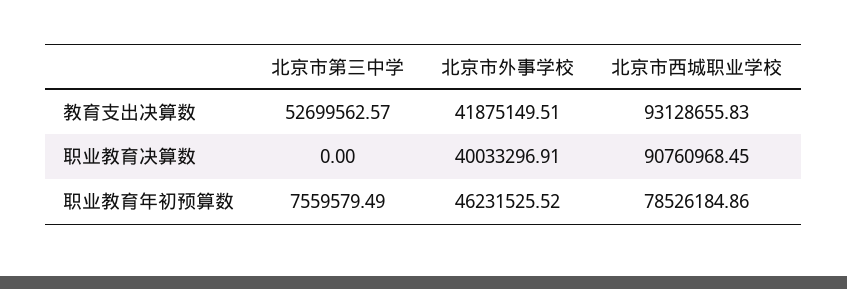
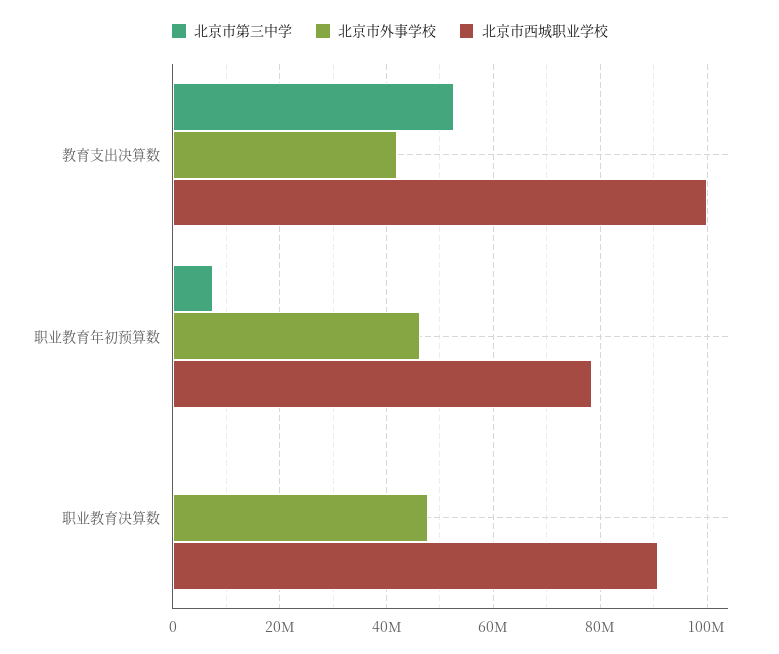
  {
    "北京市第三中学": {
      "教育支出决算数": 52699562.57,
      "职业教育决算数": 0,
      "职业教育年初预算数": 7559579.49
    },
    "北京市外事学校": {
      "教育支出决算数": 41875149.51,
-     "职业教育决算数": 40033296.91,
+     "职业教育决算数": 48000000,
      "职业教育年初预算数": 46231525.52
    },
    "北京市西城职业学校": {
-     "教育支出决算数": 93128655.83,
+     "教育支出决算数": 100000000,
      "职业教育决算数": 90760968.45,
      "职业教育年初预算数": 78526184.86
    }
  }

